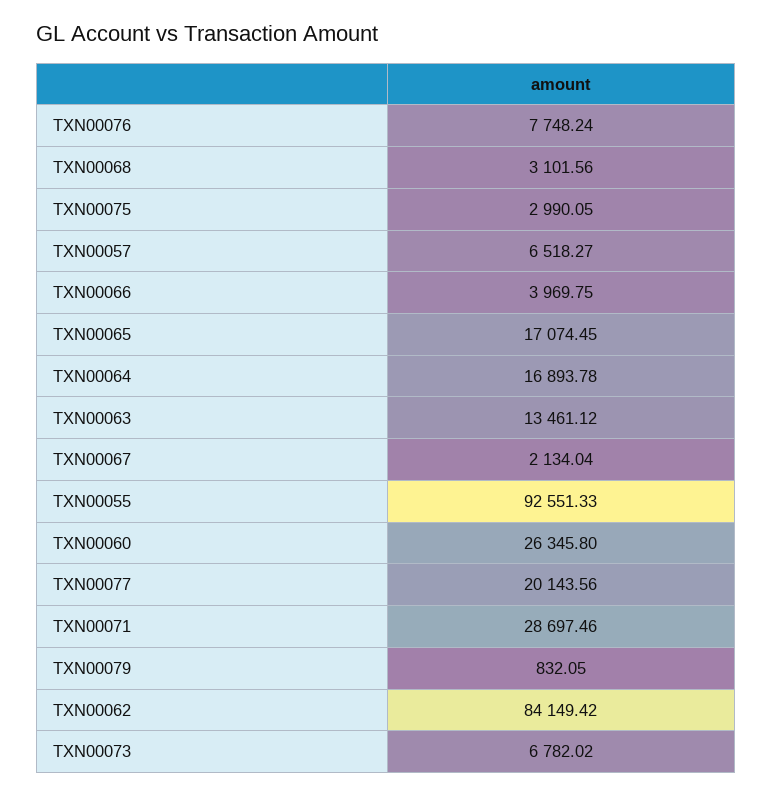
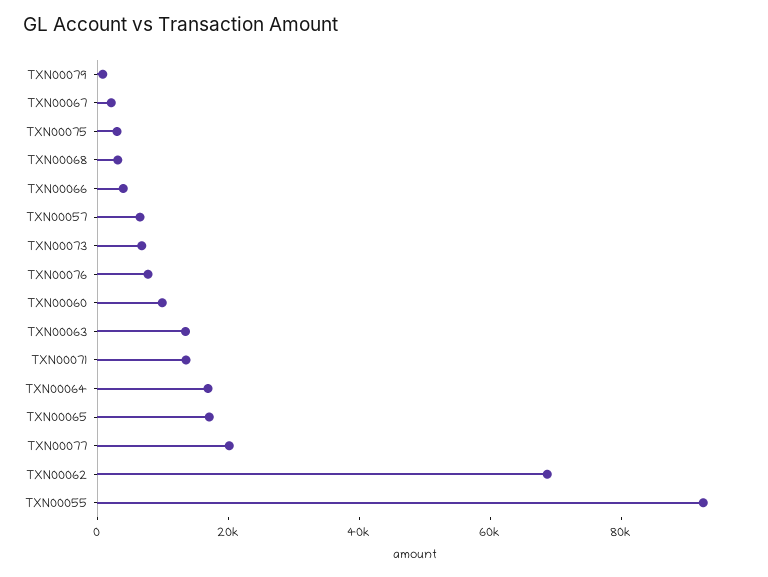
  {
    "TXN00076": 7748.24,
    "TXN00068": 3101.56,
    "TXN00075": 2990.05,
    "TXN00057": 6518.27,
    "TXN00066": 3969.75,
    "TXN00065": 17074.45,
    "TXN00064": 16893.78,
    "TXN00063": 13461.12,
    "TXN00067": 2134.04,
    "TXN00055": 92551.33,
-   "TXN00060": 26345.8,
+   "TXN00060": 10000,
    "TXN00077": 20143.56,
-   "TXN00071": 28697.46,
+   "TXN00071": 15000,
    "TXN00079": 832.05,
-   "TXN00062": 84149.42,
+   "TXN00062": 70000,
    "TXN00073": 6782.02
  }

